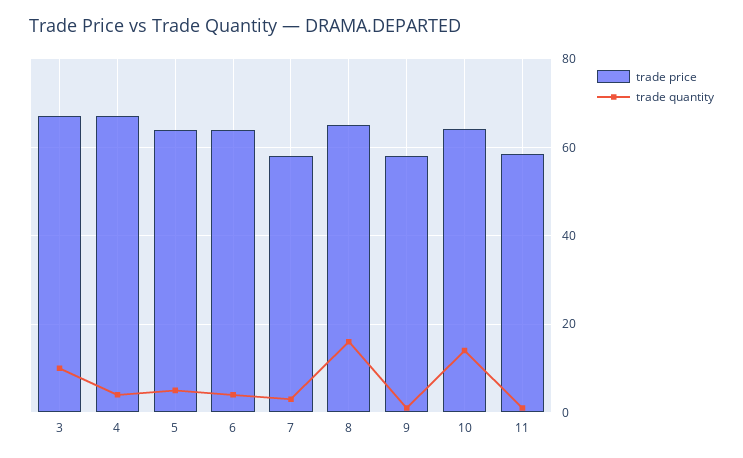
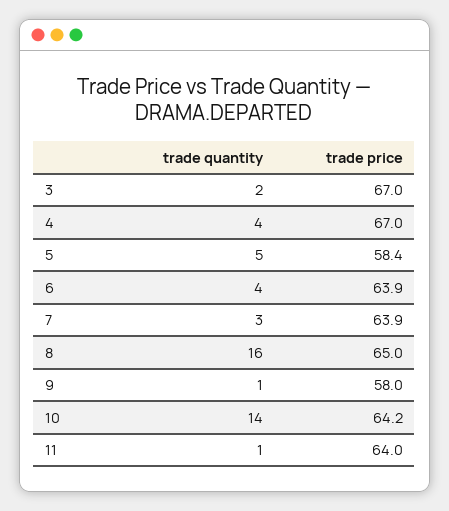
  {
    "trade price": {
      "3": 67,
      "4": 67,
-     "5": 64,
+     "5": 58.4,
      "6": 63.9,
-     "7": 58,
+     "7": 63.9,
      "8": 65,
      "9": 58,
      "10": 64.2,
-     "11": 58
+     "11": 64
    },
    "trade quantity": {
-     "3": 10,
+     "3": 2,
      "4": 4,
      "5": 5,
      "6": 4,
      "7": 3,
      "8": 16,
      "9": 1,
      "10": 14,
      "11": 1
    }
  }

